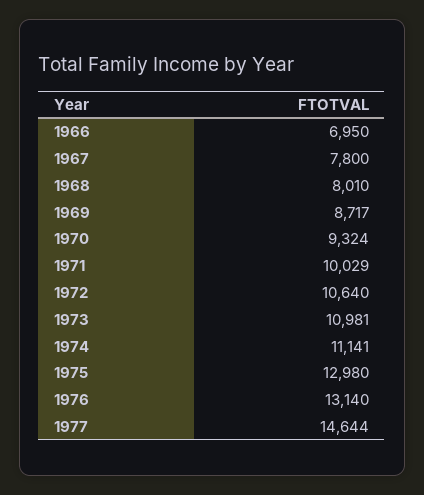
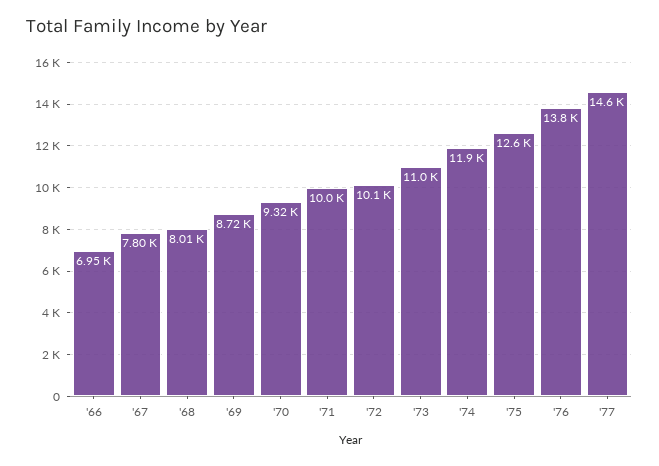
  {
    "1966": 6950,
    "1967": 7800,
    "1968": 8010,
    "1969": 8717,
    "1970": 9324,
    "1971": 10029,
-   "1972": 10640,
+   "1972": 10100,
    "1973": 10981,
-   "1974": 11141,
+   "1974": 11900,
-   "1975": 12980,
+   "1975": 12600,
-   "1976": 13140,
+   "1976": 13800,
    "1977": 14644
  }

